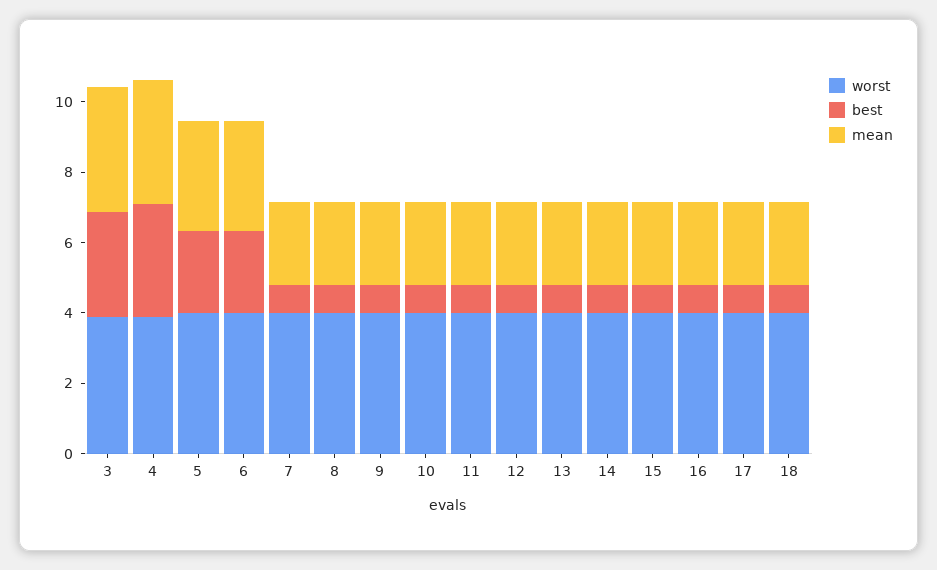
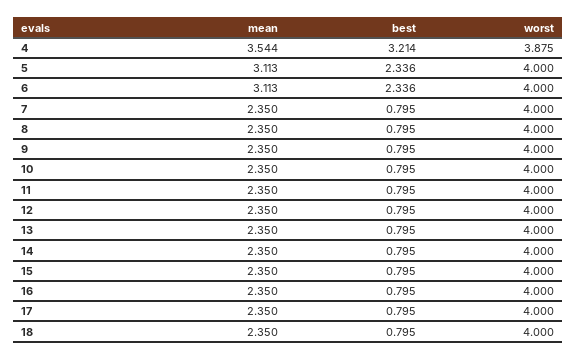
  {
    "worst": {
-     "3": 4,
      "4": 3.875,
      "5": 4,
      "6": 4,
      "7": 4,
      "8": 4,
      "9": 4,
      "10": 4,
      "11": 4,
      "12": 4,
      "13": 4,
      "14": 4,
      "15": 4,
      "16": 4,
      "17": 4,
      "18": 4
    },
    "best": {
-     "3": 3,
      "4": 3.214,
      "5": 2.336,
      "6": 2.336,
      "7": 0.795,
      "8": 0.795,
      "9": 0.795,
      "10": 0.795,
      "11": 0.795,
      "12": 0.795,
      "13": 0.795,
      "14": 0.795,
      "15": 0.795,
      "16": 0.795,
      "17": 0.795,
      "18": 0.795
    },
    "mean": {
-     "3": 3.5,
      "4": 3.544,
      "5": 3.113,
      "6": 3.113,
      "7": 2.35,
      "8": 2.35,
      "9": 2.35,
      "10": 2.35,
      "11": 2.35,
      "12": 2.35,
      "13": 2.35,
      "14": 2.35,
      "15": 2.35,
      "16": 2.35,
      "17": 2.35,
      "18": 2.35
    }
  }

